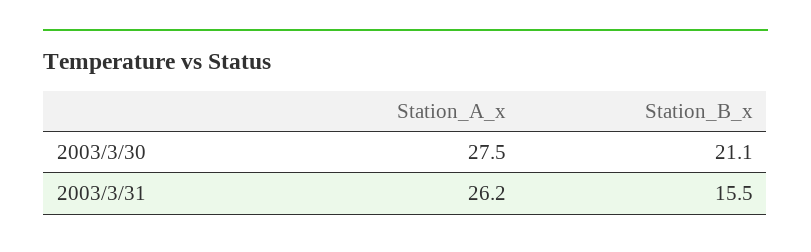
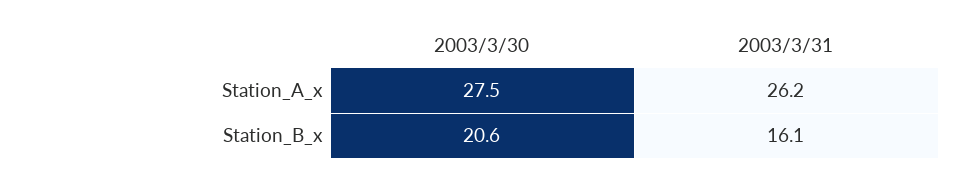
  {
    "Station_A_x": {
      "2003/3/30": 27.5,
      "2003/3/31": 26.2
    },
    "Station_B_x": {
-     "2003/3/30": 21.1,
+     "2003/3/30": 20.6,
-     "2003/3/31": 15.5
+     "2003/3/31": 16.1
    }
  }

